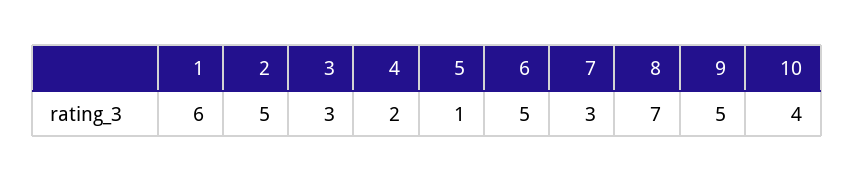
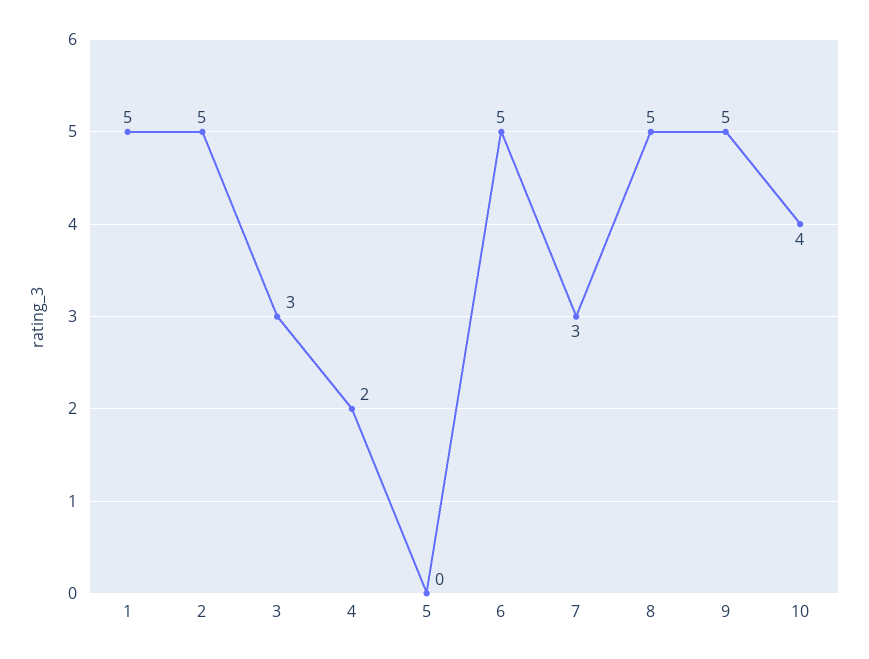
  {
-   "1": 6,
+   "1": 5,
    "2": 5,
    "3": 3,
    "4": 2,
-   "5": 1,
+   "5": 0,
    "6": 5,
    "7": 3,
-   "8": 7,
+   "8": 5,
    "9": 5,
    "10": 4
  }

